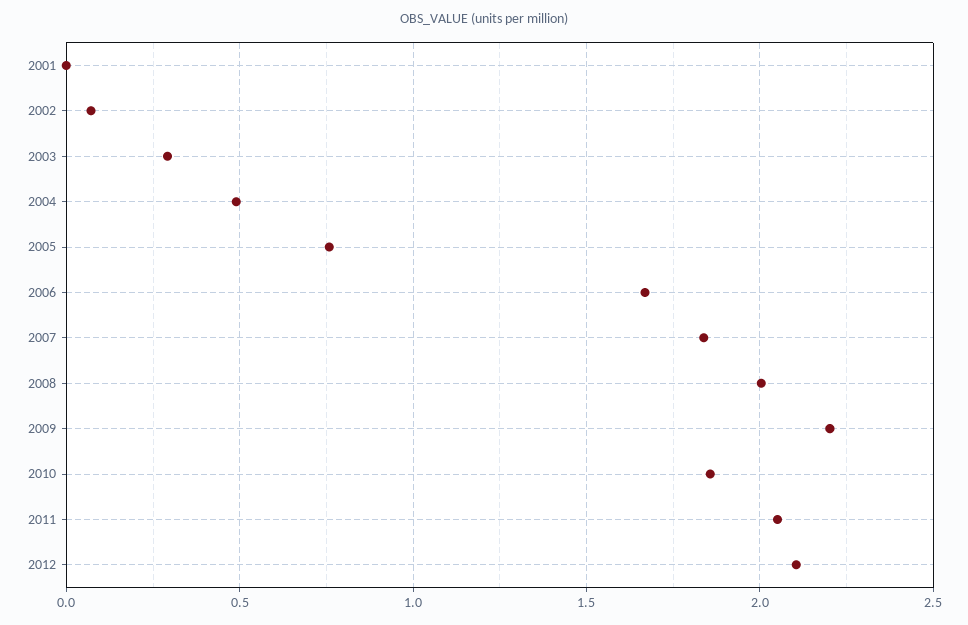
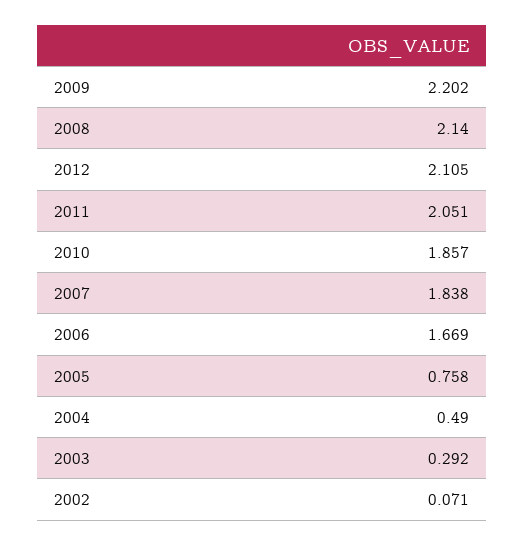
  {
-   "2001": 0,
    "2002": 0.071,
    "2003": 0.292,
    "2004": 0.49,
    "2005": 0.758,
    "2006": 1.669,
    "2007": 1.838,
-   "2008": 2,
+   "2008": 2.14,
    "2009": 2.202,
    "2010": 1.857,
    "2011": 2.051,
    "2012": 2.105
  }

